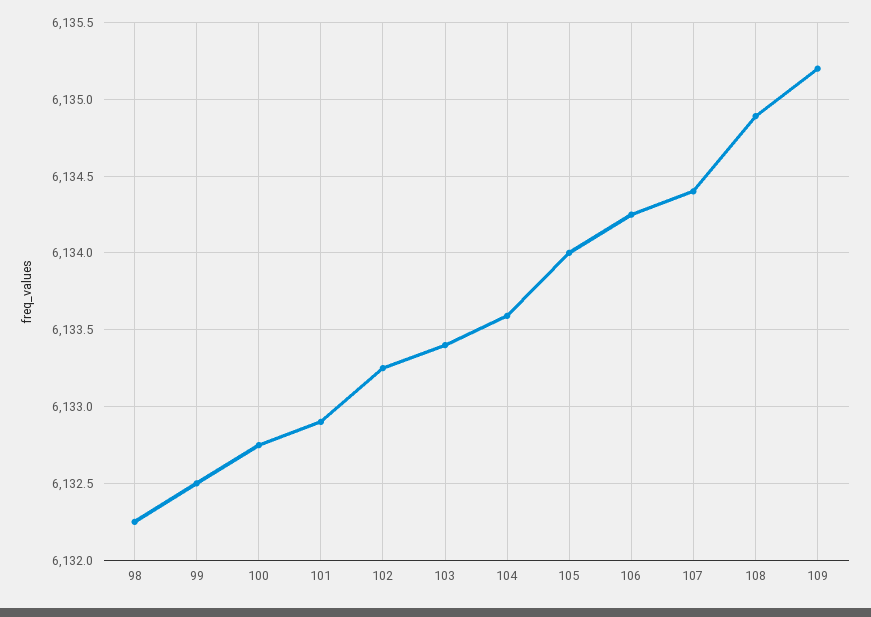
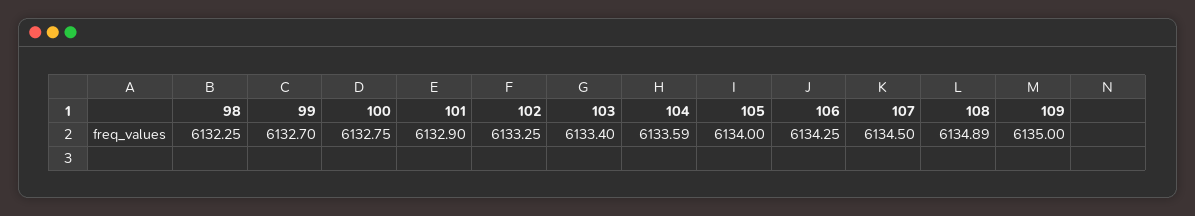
  {
    "98": 6132.25,
-   "99": 6132.5,
+   "99": 6132.7,
    "100": 6132.75,
    "101": 6132.9,
    "102": 6133.25,
    "103": 6133.4,
    "104": 6133.59,
    "105": 6134,
    "106": 6134.25,
-   "107": 6134.4,
+   "107": 6134.5,
    "108": 6134.89,
-   "109": 6135.2
+   "109": 6135
  }

